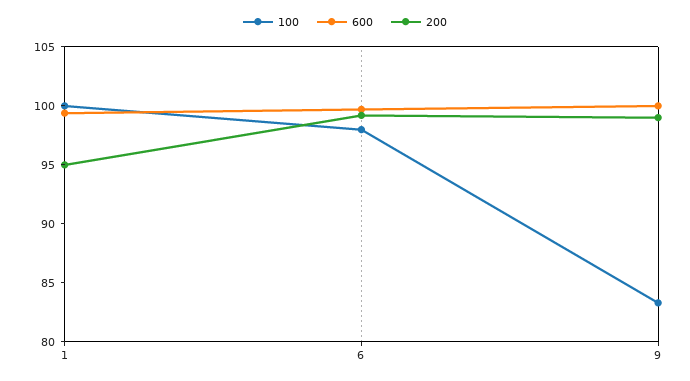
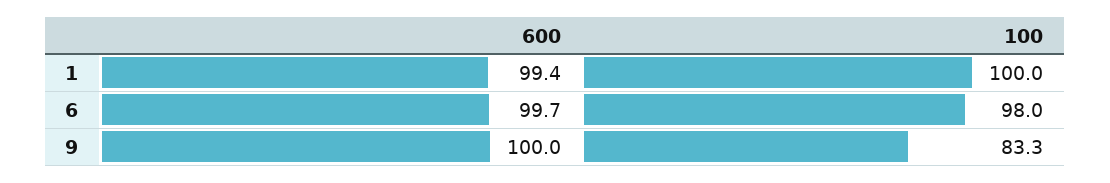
  {
    "100": {
      "1": 100,
      "6": 98,
      "9": 83.3
    },
    "600": {
      "1": 99.4,
      "6": 99.7,
      "9": 100
-   },
+   }
-   "200": {
-     "1": 95,
-     "6": 99,
-     "9": 99
-   }
  }

